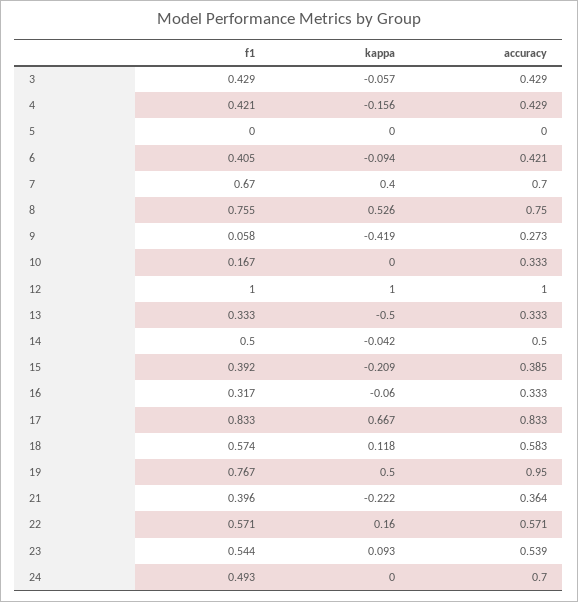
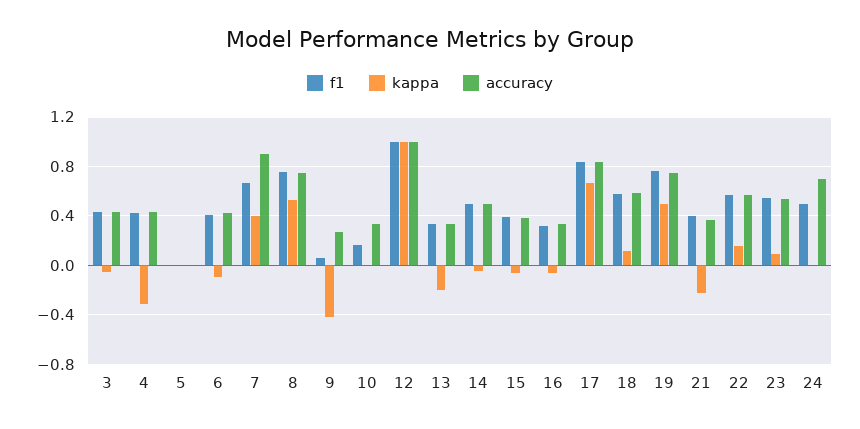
  {
    "f1": {
      "3": 0.429,
      "4": 0.421,
      "5": 0,
      "6": 0.405,
      "7": 0.67,
      "8": 0.755,
      "9": 0.058,
      "10": 0.167,
      "12": 1,
      "13": 0.333,
      "14": 0.5,
      "15": 0.392,
      "16": 0.317,
      "17": 0.833,
      "18": 0.574,
      "19": 0.767,
      "21": 0.396,
      "22": 0.571,
      "23": 0.544,
      "24": 0.493
    },
    "kappa": {
      "3": -0.057,
-     "4": -0.156,
+     "4": -0.3,
      "5": 0,
      "6": -0.094,
      "7": 0.4,
      "8": 0.526,
      "9": -0.419,
      "10": 0,
      "12": 1,
-     "13": -0.5,
+     "13": -0.2,
      "14": -0.042,
-     "15": -0.209,
+     "15": -0.05,
      "16": -0.06,
      "17": 0.667,
      "18": 0.118,
      "19": 0.5,
      "21": -0.222,
      "22": 0.16,
      "23": 0.093,
      "24": 0
    },
    "accuracy": {
      "3": 0.429,
      "4": 0.429,
      "5": 0,
      "6": 0.421,
-     "7": 0.7,
+     "7": 0.9,
      "8": 0.75,
      "9": 0.273,
      "10": 0.333,
      "12": 1,
      "13": 0.333,
      "14": 0.5,
      "15": 0.385,
      "16": 0.333,
      "17": 0.833,
      "18": 0.583,
-     "19": 0.95,
+     "19": 0.75,
      "21": 0.364,
      "22": 0.571,
      "23": 0.539,
      "24": 0.7
    }
  }

